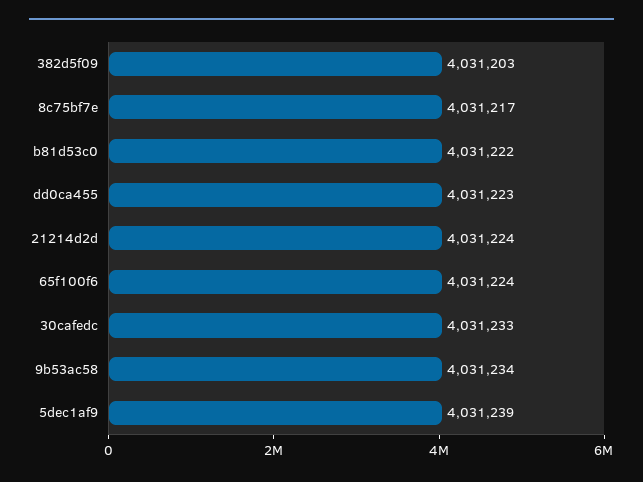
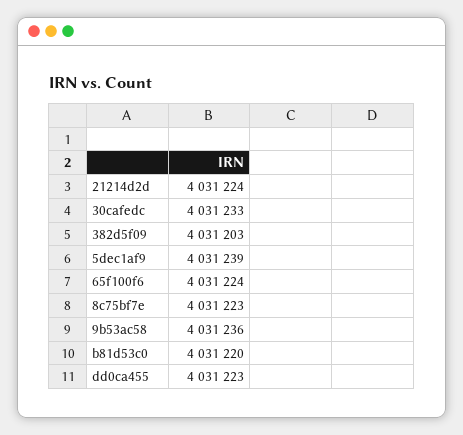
  {
    "382d5f09": 4031203,
-   "8c75bf7e": 4031217,
+   "8c75bf7e": 4031223,
-   "b81d53c0": 4031222,
+   "b81d53c0": 4031220,
    "dd0ca455": 4031223,
    "21214d2d": 4031224,
    "65f100f6": 4031224,
    "30cafedc": 4031233,
-   "9b53ac58": 4031234,
+   "9b53ac58": 4031236,
    "5dec1af9": 4031239
  }

